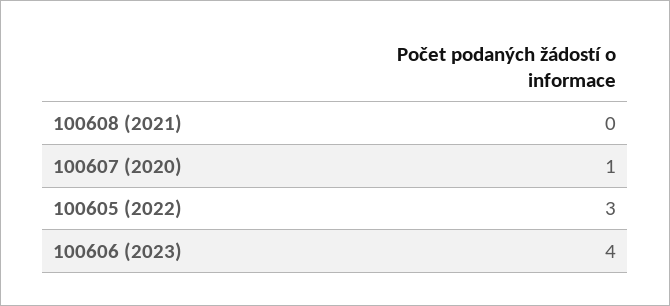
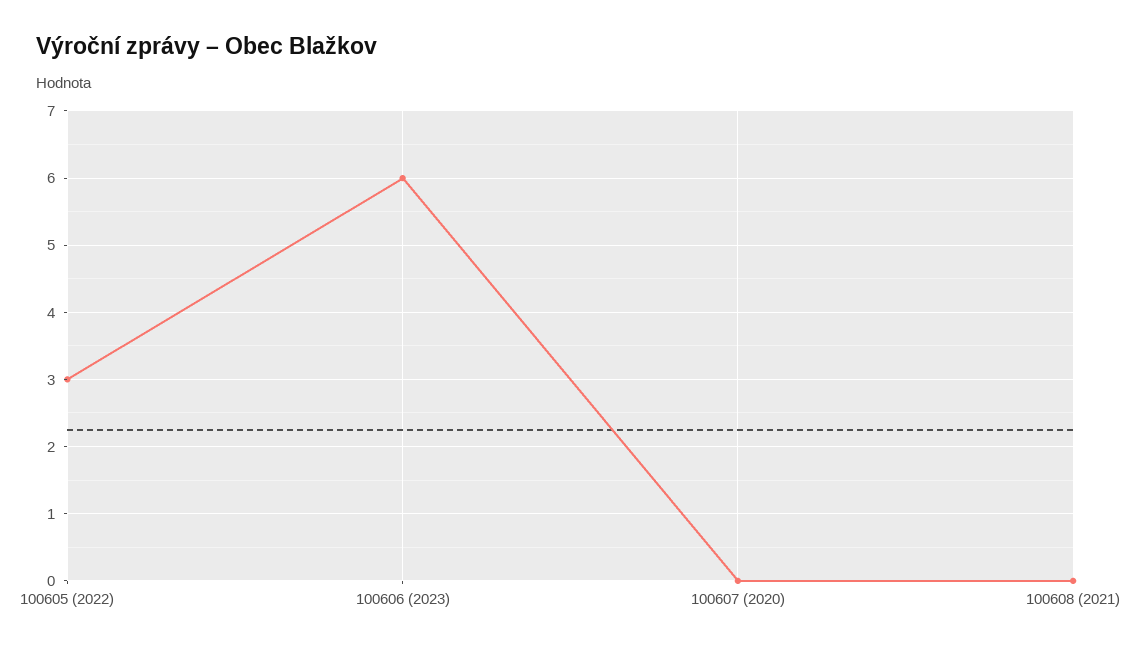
  {
    "100608 (2021)": 0,
-   "100607 (2020)": 1,
+   "100607 (2020)": 0,
    "100605 (2022)": 3,
-   "100606 (2023)": 4
+   "100606 (2023)": 6
  }

